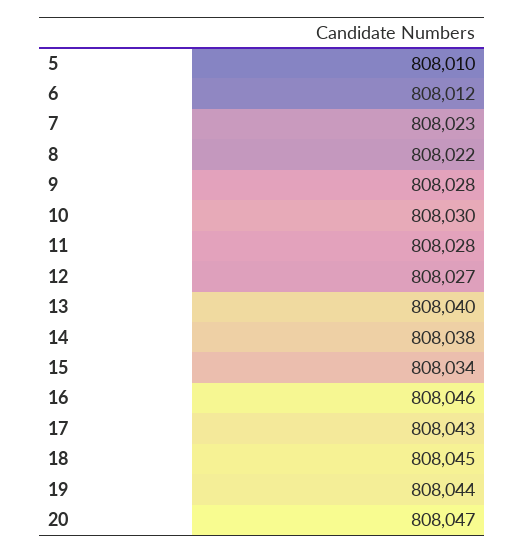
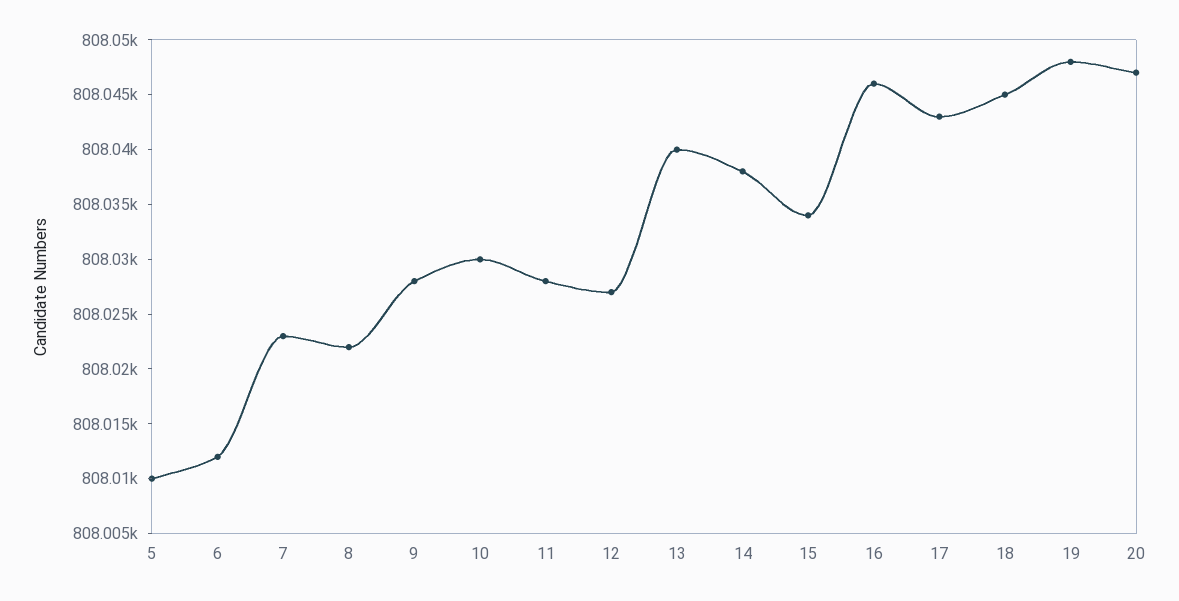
  {
    "5": 808010,
    "6": 808012,
    "7": 808023,
    "8": 808022,
    "9": 808028,
    "10": 808030,
    "11": 808028,
    "12": 808027,
    "13": 808040,
    "14": 808038,
    "15": 808034,
    "16": 808046,
    "17": 808043,
    "18": 808045,
-   "19": 808044,
+   "19": 808048,
    "20": 808047
  }

